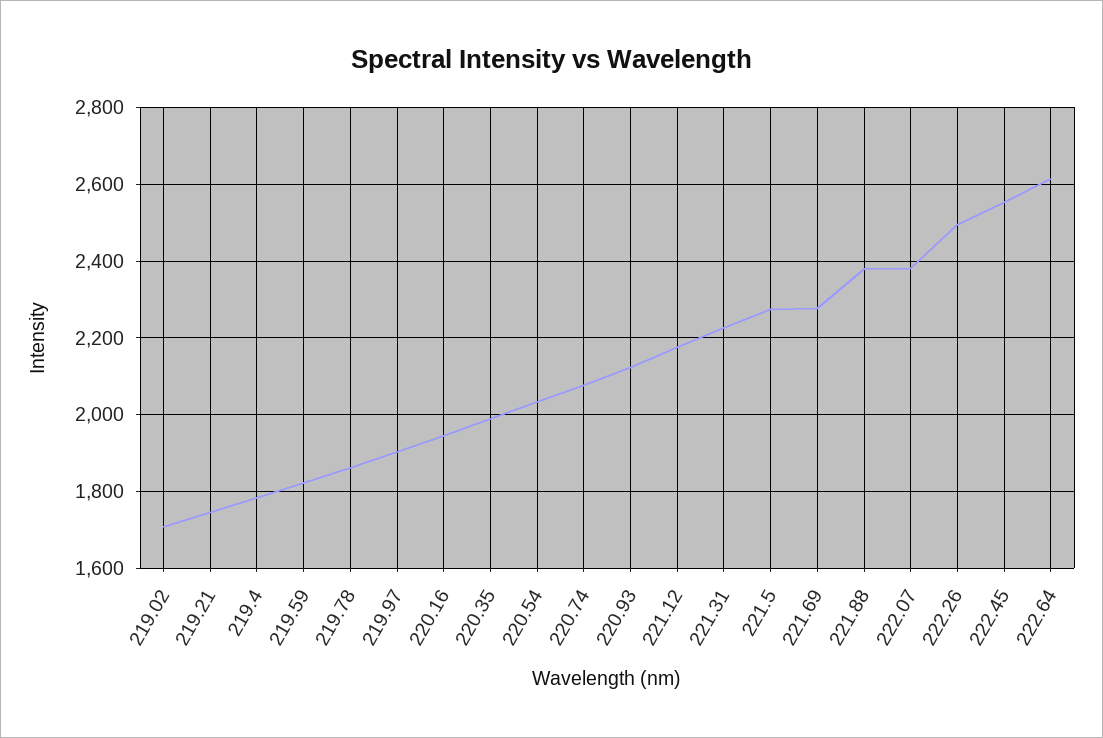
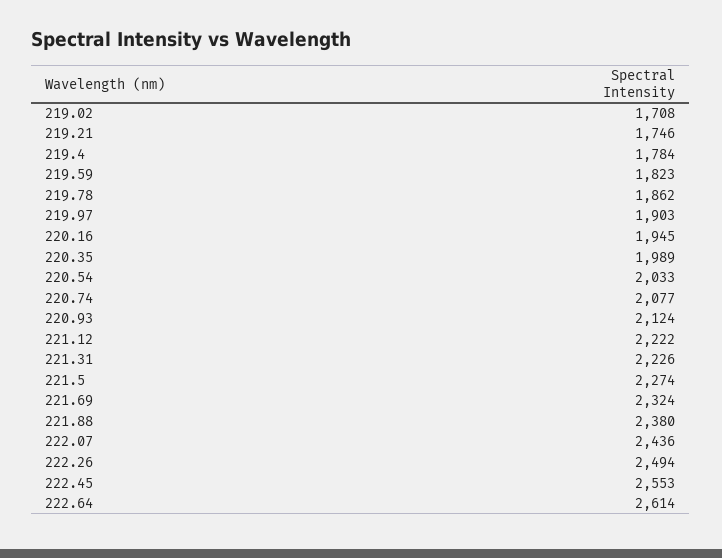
  {
    "219.02": 1708,
    "219.21": 1746,
    "219.4": 1784,
    "219.59": 1823,
    "219.78": 1862,
    "219.97": 1903,
    "220.16": 1945,
    "220.35": 1989,
    "220.54": 2033,
    "220.74": 2077,
    "220.93": 2124,
-   "221.12": 2180,
+   "221.12": 2222,
    "221.31": 2226,
    "221.5": 2274,
-   "221.69": 2280,
+   "221.69": 2324,
    "221.88": 2380,
-   "222.07": 2380,
+   "222.07": 2436,
    "222.26": 2494,
    "222.45": 2553,
    "222.64": 2614
  }

